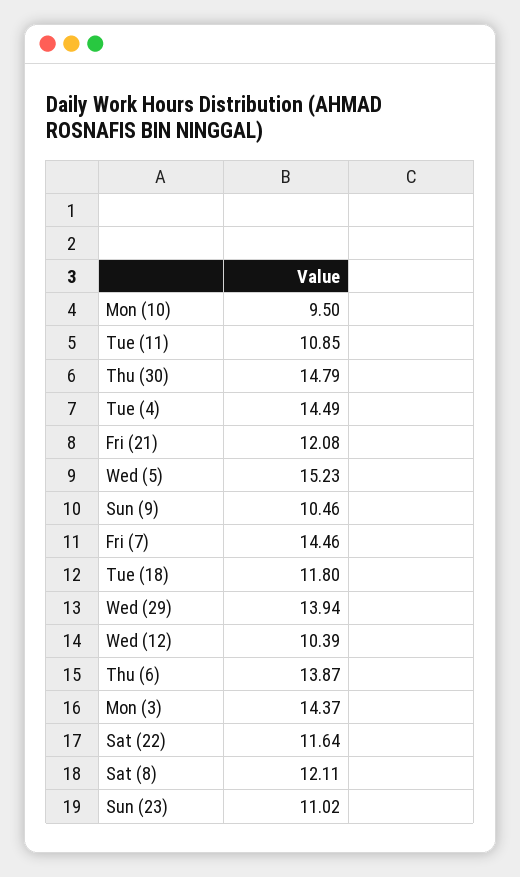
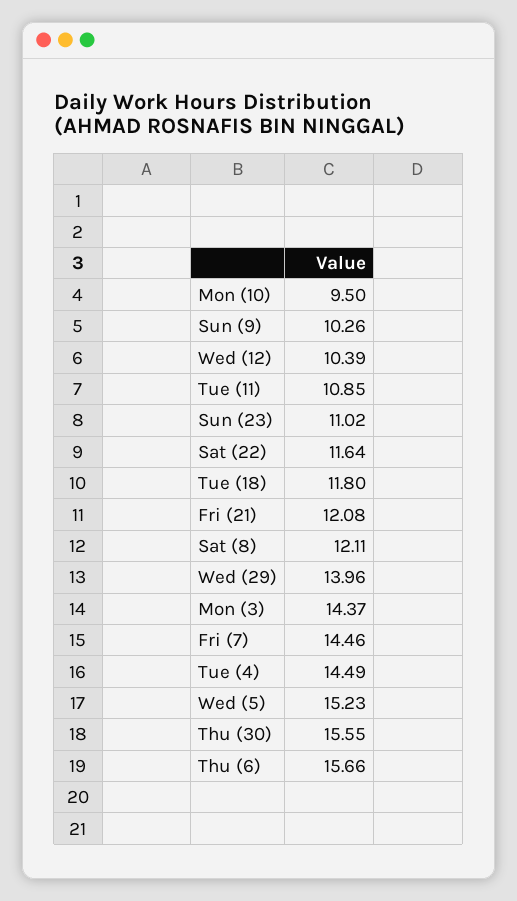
  {
    "Mon (10)": 9.5,
    "Tue (11)": 10.85,
-   "Thu (30)": 14.79,
+   "Thu (30)": 15.55,
    "Tue (4)": 14.49,
    "Fri (21)": 12.08,
    "Wed (5)": 15.23,
-   "Sun (9)": 10.46,
+   "Sun (9)": 10.26,
    "Fri (7)": 14.46,
    "Tue (18)": 11.8,
-   "Wed (29)": 13.94,
+   "Wed (29)": 13.96,
    "Wed (12)": 10.39,
-   "Thu (6)": 13.87,
+   "Thu (6)": 15.66,
    "Mon (3)": 14.37,
    "Sat (22)": 11.64,
    "Sat (8)": 12.11,
    "Sun (23)": 11.02
  }

